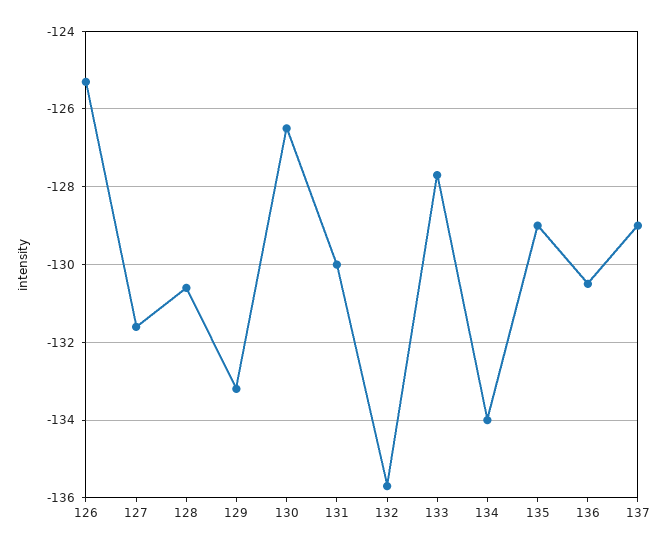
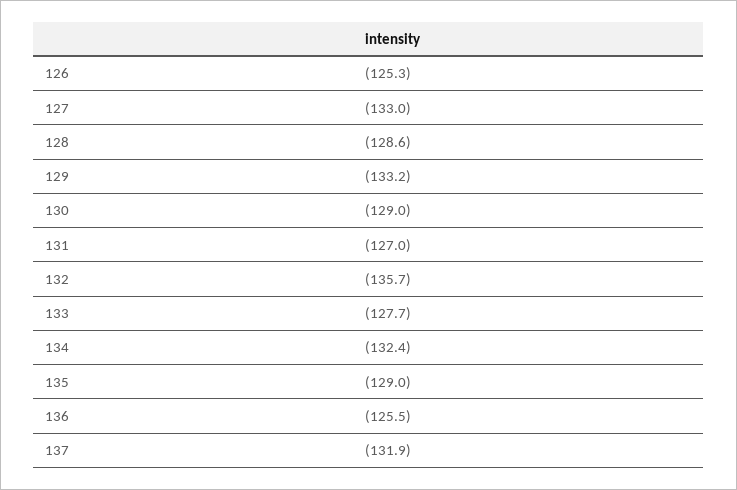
  {
    "126": -125.3,
-   "127": -131.5,
+   "127": -133,
-   "128": -130.5,
+   "128": -128.6,
    "129": -133.2,
-   "130": -126.5,
+   "130": -129,
-   "131": -130,
+   "131": -127,
    "132": -135.7,
    "133": -127.7,
-   "134": -134,
+   "134": -132.4,
    "135": -129,
-   "136": -130.5,
+   "136": -125.5,
-   "137": -129
+   "137": -131.9
  }

